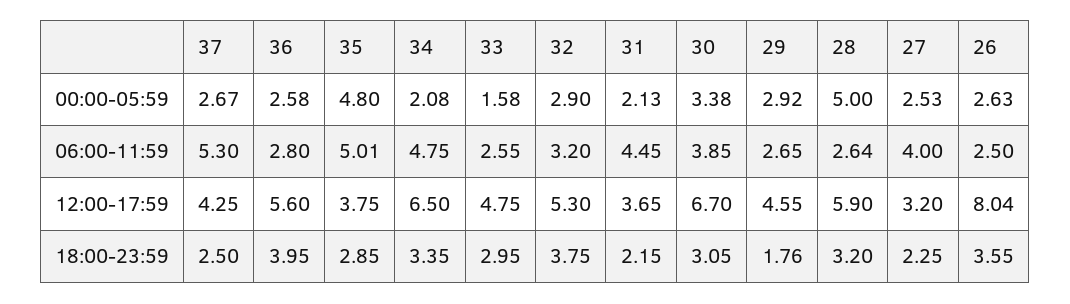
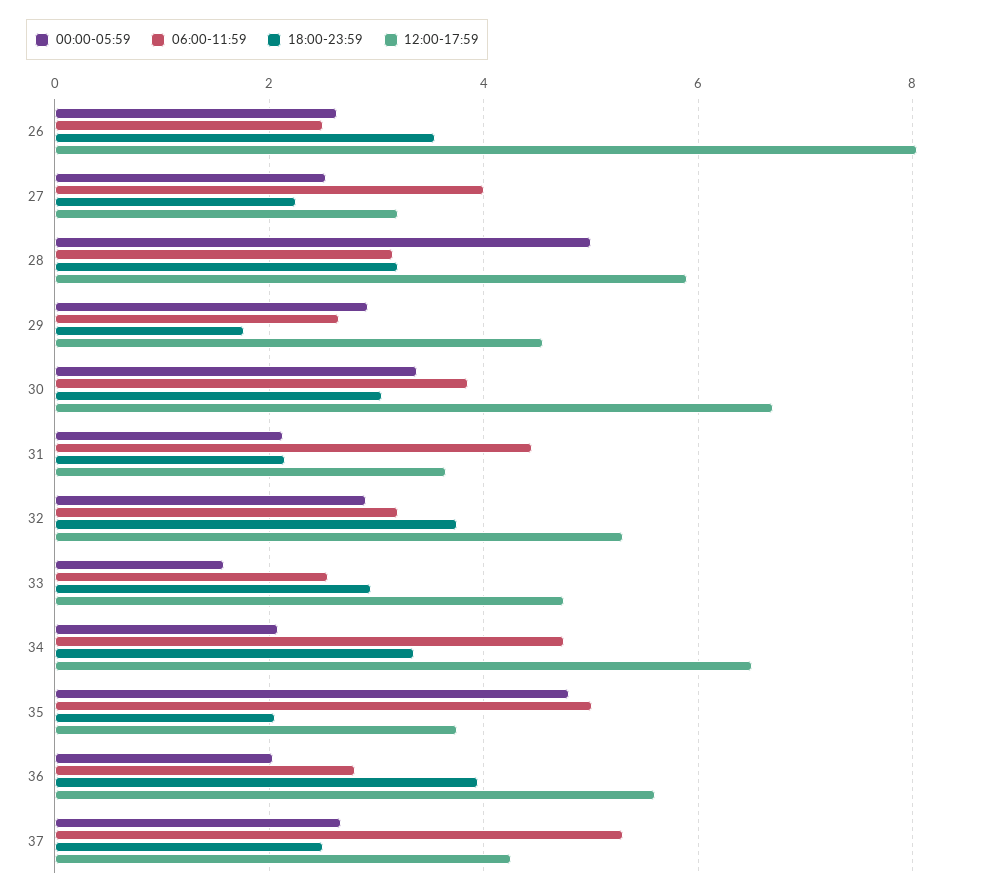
  {
    "00:00-05:59": {
      "37": 2.67,
-     "36": 2.58,
+     "36": 2,
      "35": 4.8,
      "34": 2.08,
      "33": 1.58,
      "32": 2.9,
      "31": 2.13,
      "30": 3.38,
      "29": 2.92,
      "28": 5,
      "27": 2.53,
      "26": 2.63
    },
    "06:00-11:59": {
      "37": 5.3,
      "36": 2.8,
      "35": 5.01,
      "34": 4.75,
      "33": 2.55,
      "32": 3.2,
      "31": 4.45,
      "30": 3.85,
      "29": 2.65,
-     "28": 2.64,
+     "28": 3.2,
      "27": 4,
      "26": 2.5
    },
    "12:00-17:59": {
      "37": 4.25,
      "36": 5.6,
      "35": 3.75,
      "34": 6.5,
      "33": 4.75,
      "32": 5.3,
      "31": 3.65,
      "30": 6.7,
      "29": 4.55,
      "28": 5.9,
      "27": 3.2,
      "26": 8.04
    },
    "18:00-23:59": {
      "37": 2.5,
      "36": 3.95,
-     "35": 2.85,
+     "35": 2,
      "34": 3.35,
      "33": 2.95,
      "32": 3.75,
      "31": 2.15,
      "30": 3.05,
      "29": 1.76,
      "28": 3.2,
      "27": 2.25,
      "26": 3.55
    }
  }

